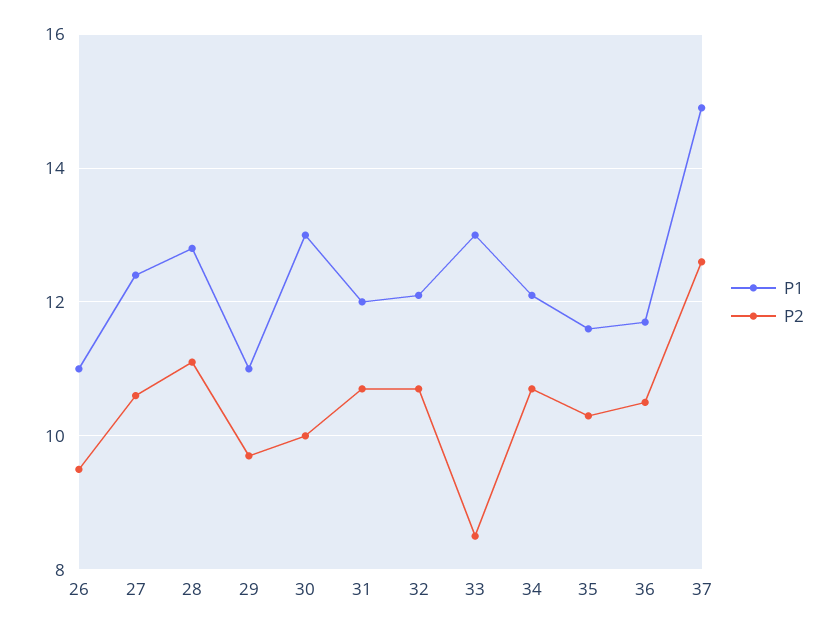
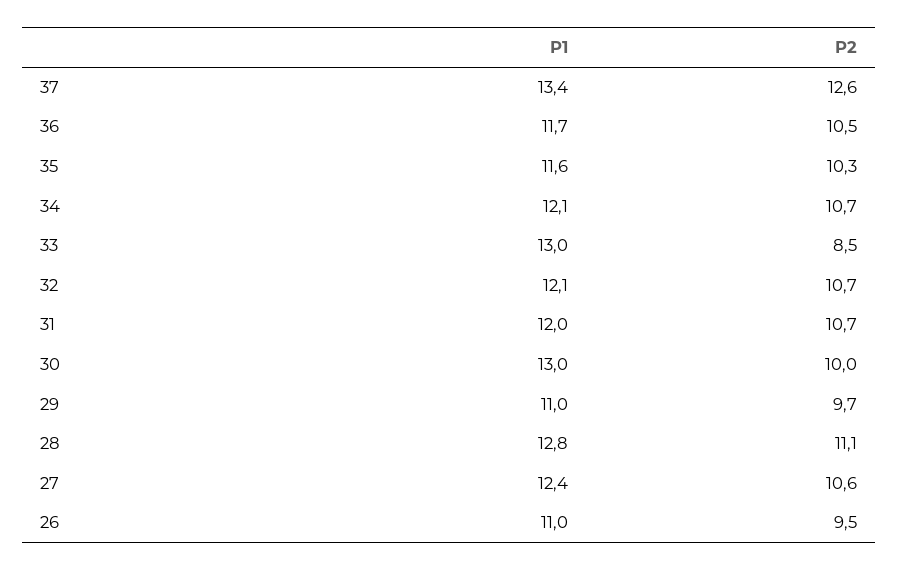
  {
    "P1": {
      "26": 11,
      "27": 12.4,
      "28": 12.8,
      "29": 11,
      "30": 13,
      "31": 12,
      "32": 12.1,
      "33": 13,
      "34": 12.1,
      "35": 11.6,
      "36": 11.7,
-     "37": 15
+     "37": 13.4
    },
    "P2": {
      "26": 9.5,
      "27": 10.6,
      "28": 11.1,
      "29": 9.7,
      "30": 10,
      "31": 10.7,
      "32": 10.7,
      "33": 8.5,
      "34": 10.7,
      "35": 10.3,
      "36": 10.5,
      "37": 12.6
    }
  }

